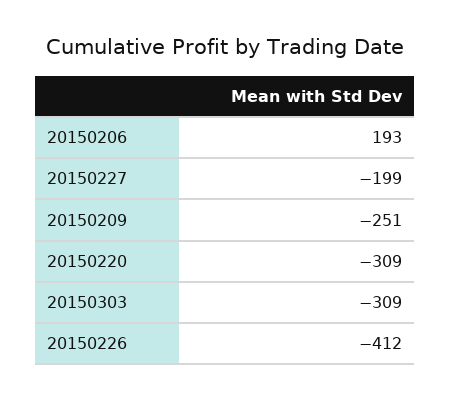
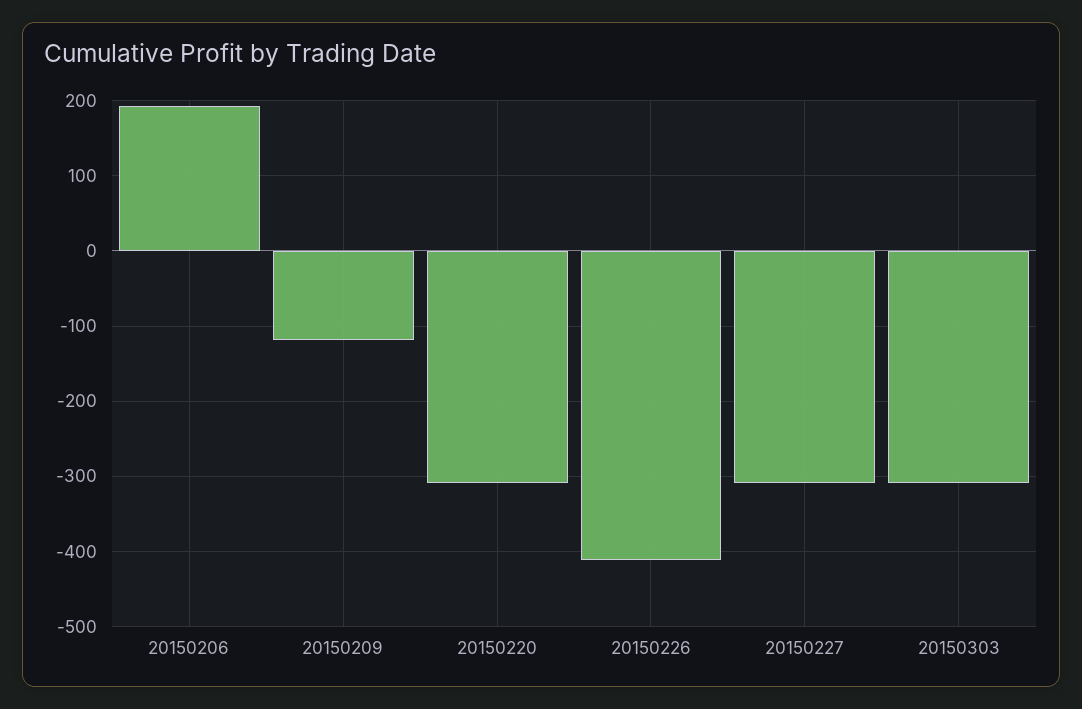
  {
    "20150206": 193,
-   "20150227": -199,
+   "20150227": -310,
-   "20150209": -251,
+   "20150209": -120,
    "20150220": -309,
    "20150303": -309,
    "20150226": -412
  }

